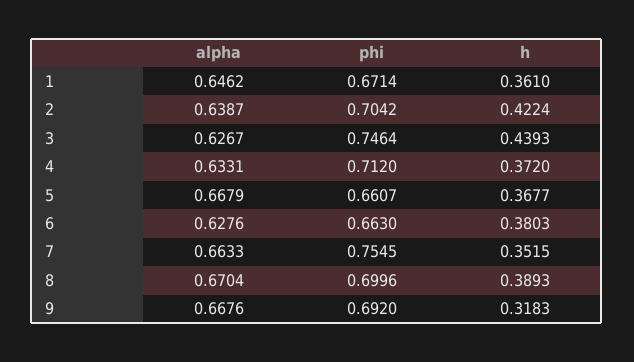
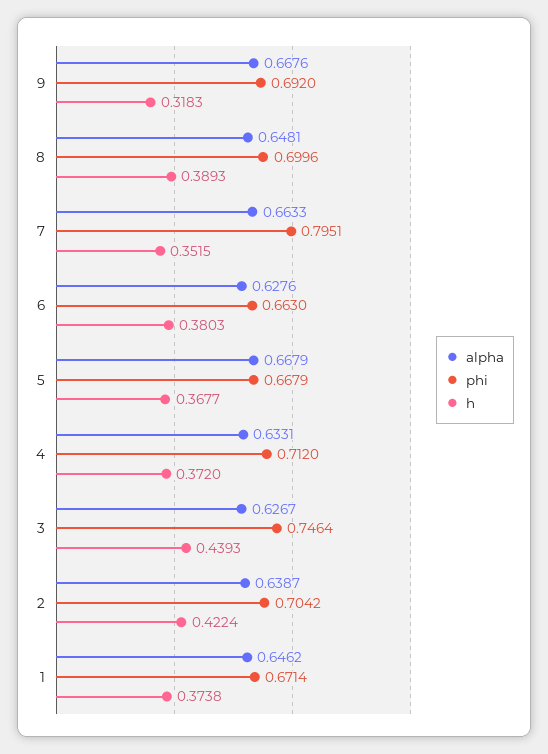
  {
    "alpha": {
      "1": 0.6462,
      "2": 0.6387,
      "3": 0.6267,
      "4": 0.6331,
      "5": 0.6679,
      "6": 0.6276,
      "7": 0.6633,
-     "8": 0.6704,
+     "8": 0.6481,
      "9": 0.6676
    },
    "phi": {
      "1": 0.6714,
      "2": 0.7042,
      "3": 0.7464,
      "4": 0.712,
-     "5": 0.6607,
+     "5": 0.6679,
      "6": 0.663,
-     "7": 0.7545,
+     "7": 0.7951,
      "8": 0.6996,
      "9": 0.692
    },
    "h": {
-     "1": 0.361,
+     "1": 0.3738,
      "2": 0.4224,
      "3": 0.4393,
      "4": 0.372,
      "5": 0.3677,
      "6": 0.3803,
      "7": 0.3515,
      "8": 0.3893,
      "9": 0.3183
    }
  }

